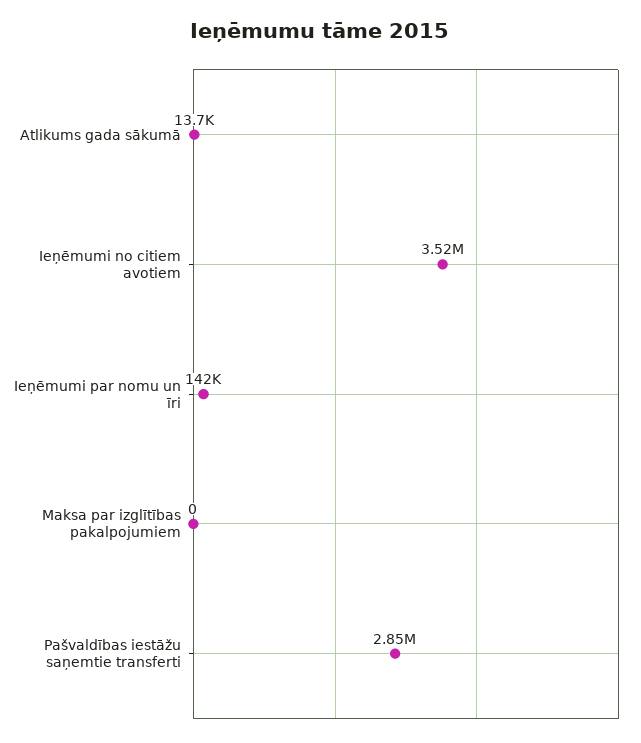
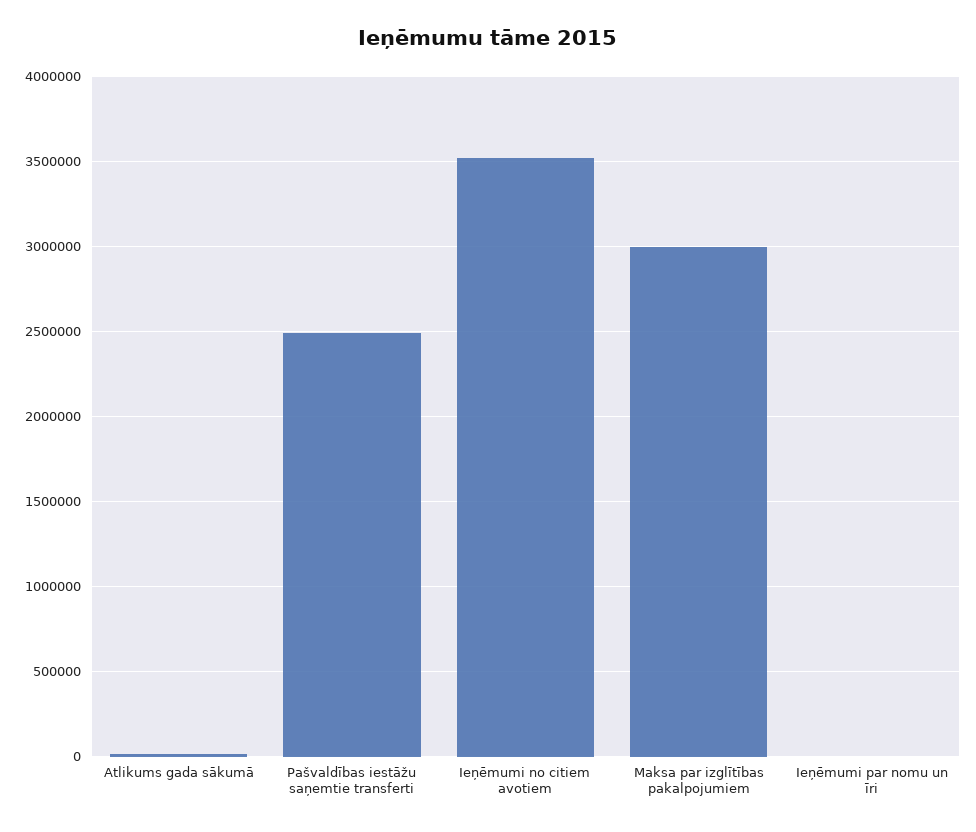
  {
    "Atlikums gada sākumā": 13700,
    "Ieņēmumi no citiem avotiem": 3520000,
-   "Ieņēmumi par nomu un īri": 142000,
+   "Ieņēmumi par nomu un īri": 0,
-   "Maksa par izglītības pakalpojumiem": 0,
+   "Maksa par izglītības pakalpojumiem": 3000000,
-   "Pašvaldības iestāžu saņemtie transferti": 2850000
+   "Pašvaldības iestāžu saņemtie transferti": 2500000
  }

